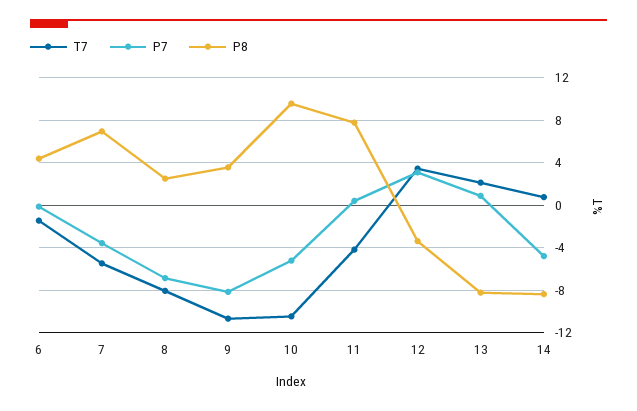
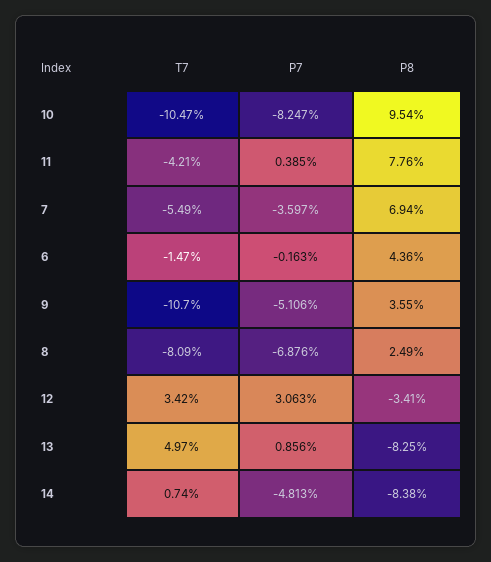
  {
    "T7": {
      "6": -1.47,
      "7": -5.49,
      "8": -8.09,
      "9": -10.7,
      "10": -10.47,
      "11": -4.21,
      "12": 3.42,
-     "13": 2,
+     "13": 4.97,
      "14": 0.74
    },
    "P7": {
      "6": -0.163,
      "7": -3.597,
      "8": -6.876,
-     "9": -8,
+     "9": -5.106,
-     "10": -5,
+     "10": -8.247,
      "11": 0.385,
      "12": 3.063,
      "13": 0.856,
      "14": -4.813
    },
    "P8": {
      "6": 4.36,
      "7": 6.94,
      "8": 2.49,
      "9": 3.55,
      "10": 9.54,
      "11": 7.76,
      "12": -3.41,
      "13": -8.25,
      "14": -8.38
    }
  }

